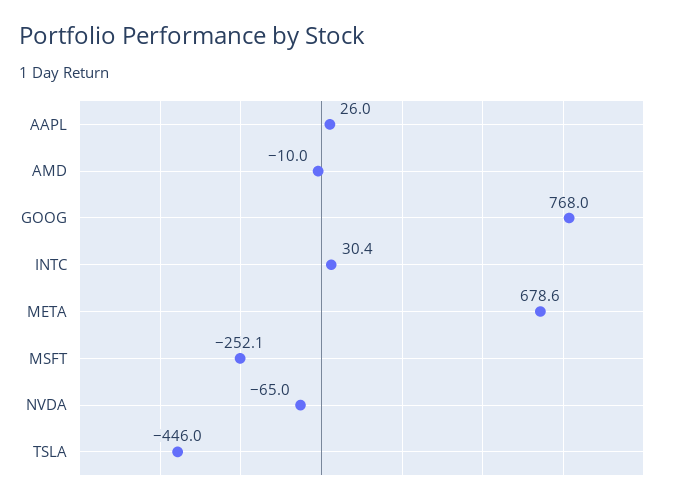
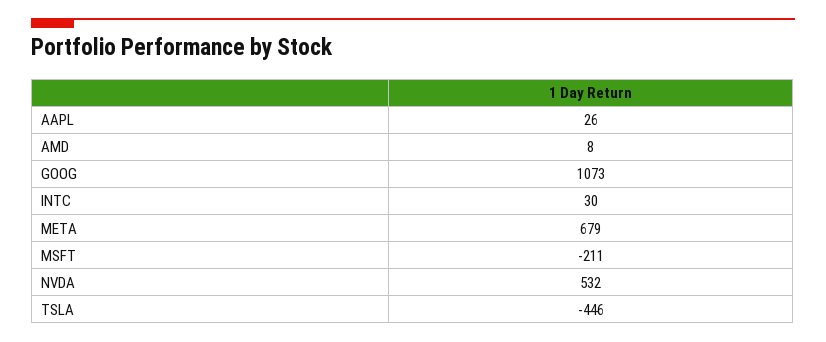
  {
    "AAPL": 26,
-   "AMD": -10,
+   "AMD": 8,
-   "GOOG": 768,
+   "GOOG": 1073,
    "INTC": 30.4,
    "META": 678.6,
-   "MSFT": -252.1,
+   "MSFT": -211,
-   "NVDA": -65,
+   "NVDA": 532,
    "TSLA": -446
  }

